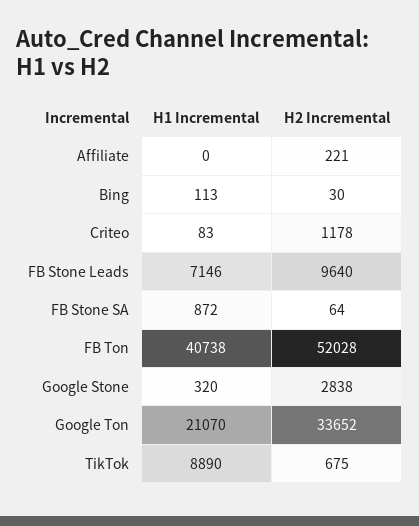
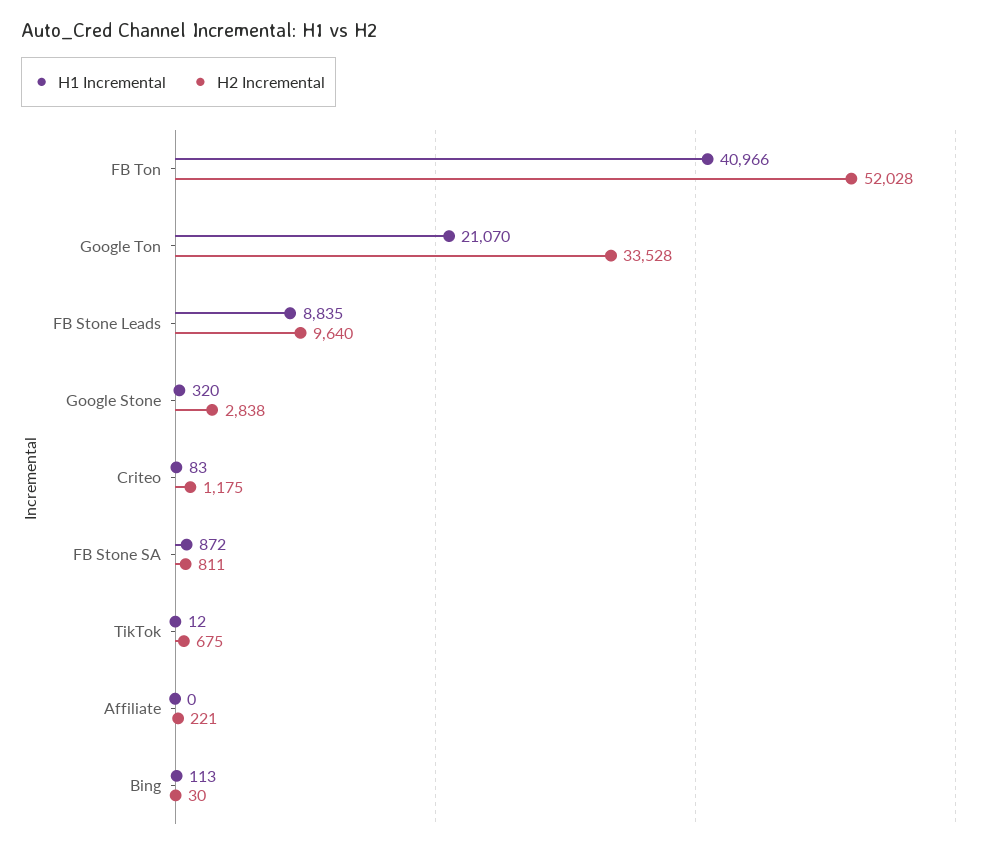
  {
    "H1 Incremental": {
      "Affiliate": 0,
      "Bing": 113,
      "Criteo": 83,
-     "FB Stone Leads": 7146,
+     "FB Stone Leads": 8835,
      "FB Stone SA": 872,
-     "FB Ton": 40738,
+     "FB Ton": 40966,
      "Google Stone": 320,
      "Google Ton": 21070,
-     "TikTok": 8890
+     "TikTok": 12
    },
    "H2 Incremental": {
      "Affiliate": 221,
      "Bing": 30,
-     "Criteo": 1178,
+     "Criteo": 1175,
      "FB Stone Leads": 9640,
-     "FB Stone SA": 64,
+     "FB Stone SA": 811,
      "FB Ton": 52028,
      "Google Stone": 2838,
-     "Google Ton": 33652,
+     "Google Ton": 33528,
      "TikTok": 675
    }
  }

